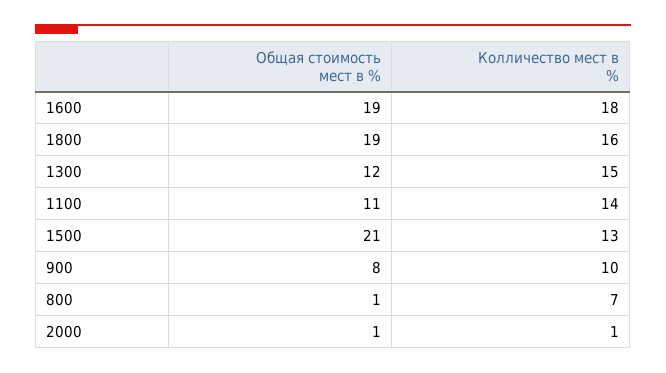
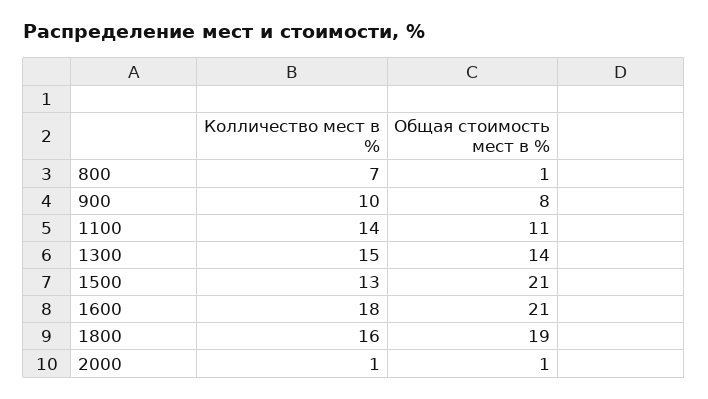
  {
    "Общая стоимость мест в %": {
-     "1600": 19,
+     "1600": 21,
      "1800": 19,
-     "1300": 12,
+     "1300": 14,
      "1100": 11,
      "1500": 21,
      "900": 8,
      "800": 1,
      "2000": 1
    },
    "Колличество мест в %": {
      "1600": 18,
      "1800": 16,
      "1300": 15,
      "1100": 14,
      "1500": 13,
      "900": 10,
      "800": 7,
      "2000": 1
    }
  }

